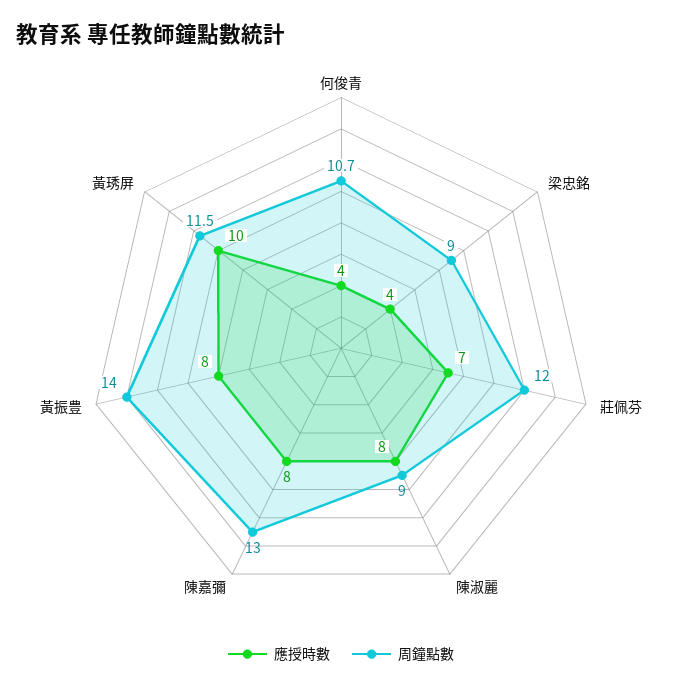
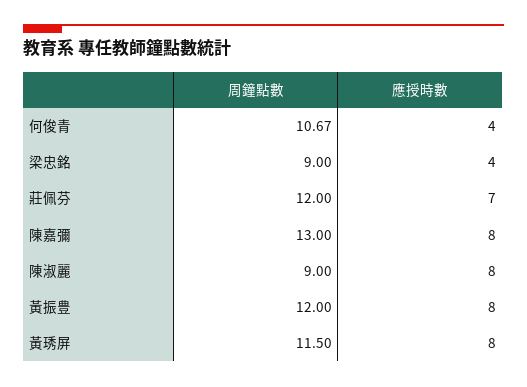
  {
    "應授時數": {
      "何俊青": 4,
      "梁忠銘": 4,
      "莊佩芬": 7,
      "陳淑麗": 8,
      "陳嘉彌": 8,
      "黃振豊": 8,
-     "黃琇屏": 10
+     "黃琇屏": 8
    },
    "周鐘點數": {
      "何俊青": 10.67,
      "梁忠銘": 9,
      "莊佩芬": 12,
      "陳淑麗": 9,
      "陳嘉彌": 13,
-     "黃振豊": 14,
+     "黃振豊": 12,
      "黃琇屏": 11.5
    }
  }

